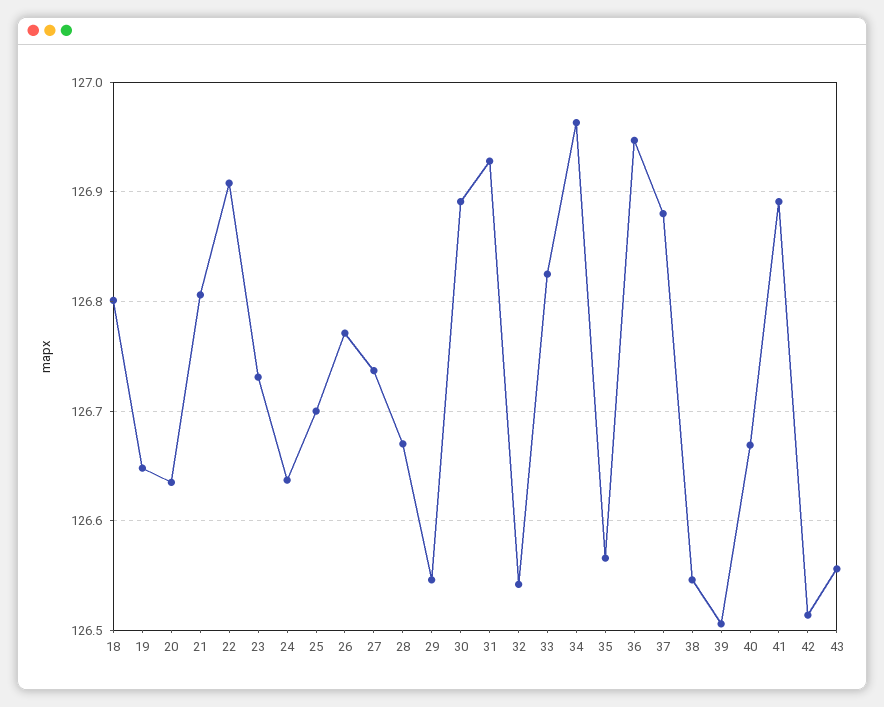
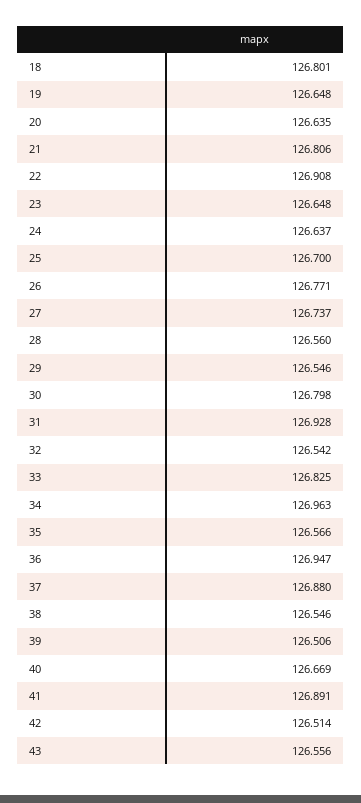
  {
    "18": 126.801,
    "19": 126.648,
    "20": 126.635,
    "21": 126.806,
    "22": 126.908,
-   "23": 126.73,
+   "23": 126.648,
    "24": 126.637,
    "25": 126.7,
    "26": 126.771,
    "27": 126.737,
-   "28": 126.67,
+   "28": 126.56,
    "29": 126.546,
-   "30": 126.89,
+   "30": 126.798,
    "31": 126.928,
    "32": 126.542,
    "33": 126.825,
    "34": 126.963,
    "35": 126.566,
    "36": 126.947,
    "37": 126.88,
    "38": 126.546,
    "39": 126.506,
    "40": 126.669,
    "41": 126.891,
    "42": 126.514,
    "43": 126.556
  }

